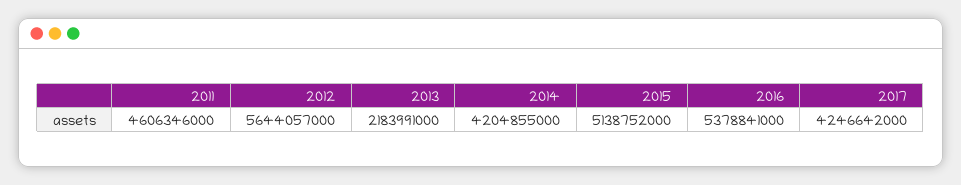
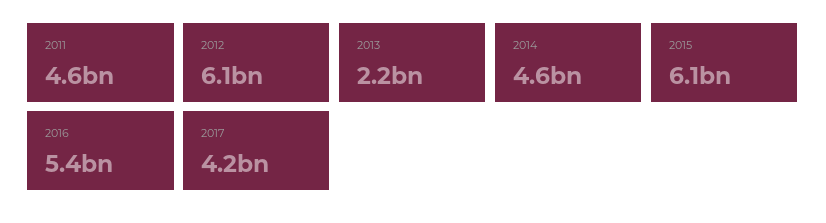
  {
    "2011": 4606346000,
-   "2012": 5644057000,
+   "2012": 6100000000,
    "2013": 2183991000,
-   "2014": 4204855000,
+   "2014": 4600000000,
-   "2015": 5138752000,
+   "2015": 6100000000,
    "2016": 5378841000,
    "2017": 4246642000
  }

